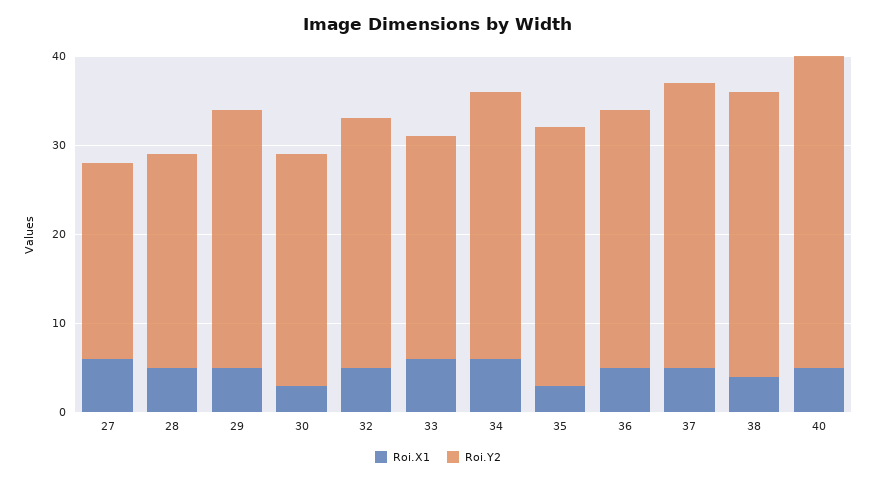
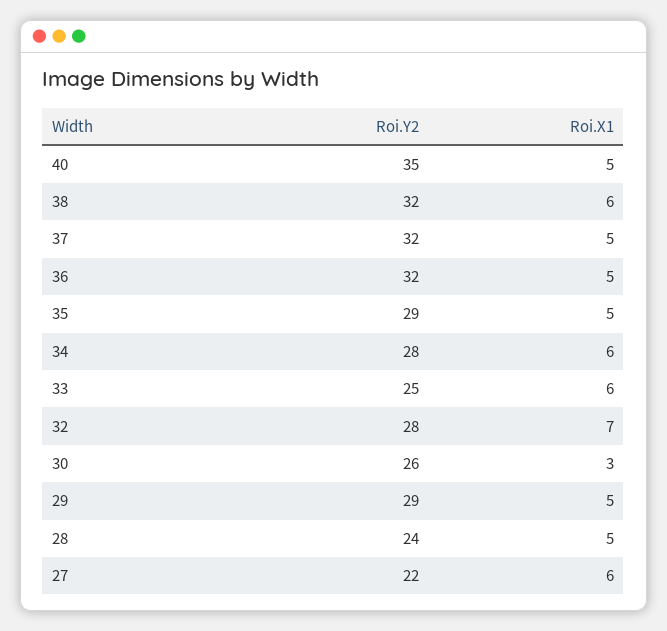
  {
    "Roi.X1": {
      "27": 6,
      "28": 5,
      "29": 5,
      "30": 3,
-     "32": 5,
+     "32": 7,
      "33": 6,
      "34": 6,
-     "35": 3,
+     "35": 5,
      "36": 5,
      "37": 5,
-     "38": 4,
+     "38": 6,
      "40": 5
    },
    "Roi.Y2": {
      "27": 22,
      "28": 24,
      "29": 29,
      "30": 26,
      "32": 28,
      "33": 25,
-     "34": 30,
+     "34": 28,
      "35": 29,
-     "36": 29,
+     "36": 32,
      "37": 32,
      "38": 32,
      "40": 35
    }
  }

